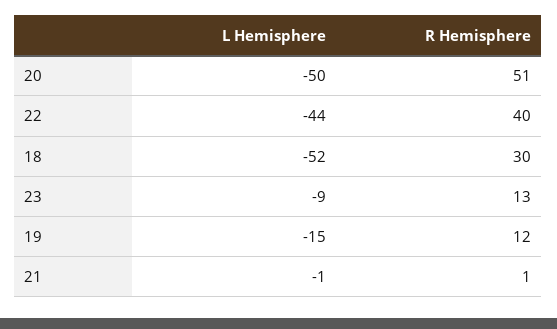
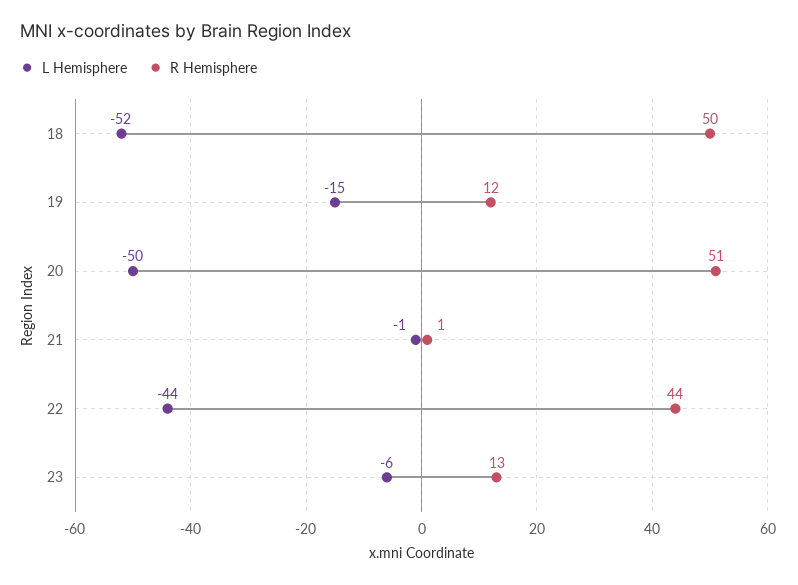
  {
    "L Hemisphere": {
      "20": -50,
      "22": -44,
      "18": -52,
-     "23": -9,
+     "23": -6,
      "19": -15,
      "21": -1
    },
    "R Hemisphere": {
      "20": 51,
-     "22": 40,
+     "22": 44,
-     "18": 30,
+     "18": 50,
      "23": 13,
      "19": 12,
      "21": 1
    }
  }

